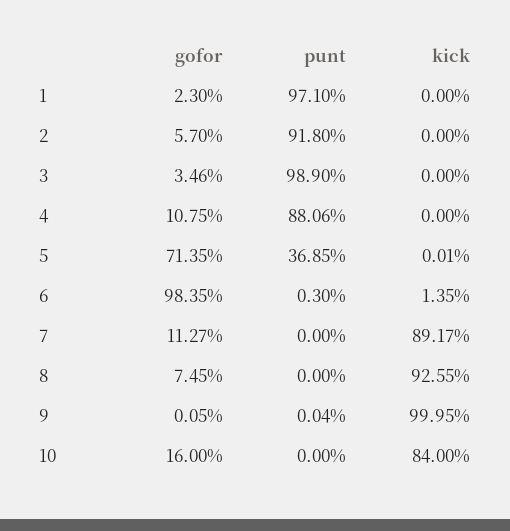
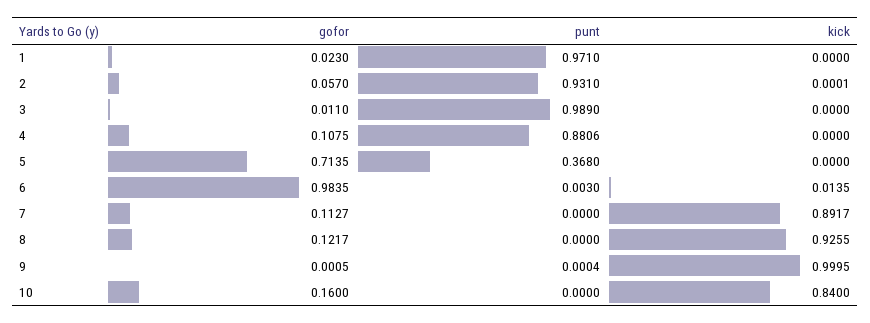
  {
    "gofor": {
      "1": 0.023,
      "2": 0.057,
-     "3": 0.0346,
+     "3": 0.011,
      "4": 0.1075,
      "5": 0.7135,
      "6": 0.9835,
      "7": 0.1127,
-     "8": 0.0745,
+     "8": 0.1217,
      "9": 0.0005,
      "10": 0.16
    },
    "punt": {
      "1": 0.971,
-     "2": 0.918,
+     "2": 0.931,
      "3": 0.989,
      "4": 0.8806,
-     "5": 0.3685,
+     "5": 0.368,
      "6": 0.003,
      "7": 0,
      "8": 0,
      "9": 0.0004,
      "10": 0
    },
    "kick": {
      "1": 0,
-     "2": 0,
+     "2": 0.0001,
      "3": 0,
      "4": 0,
-     "5": 0.0001,
+     "5": 0,
      "6": 0.0135,
      "7": 0.8917,
      "8": 0.9255,
      "9": 0.9995,
      "10": 0.84
    }
  }

